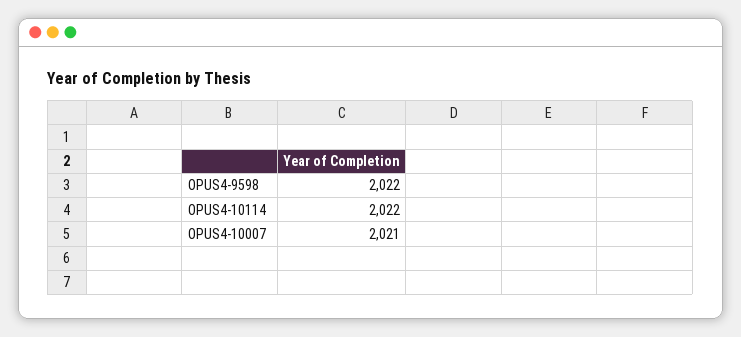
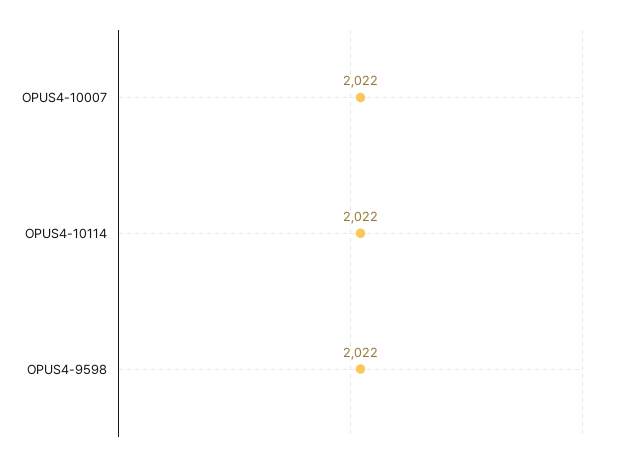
  {
    "OPUS4-9598": 2022,
    "OPUS4-10114": 2022,
-   "OPUS4-10007": 2021
+   "OPUS4-10007": 2022
  }

